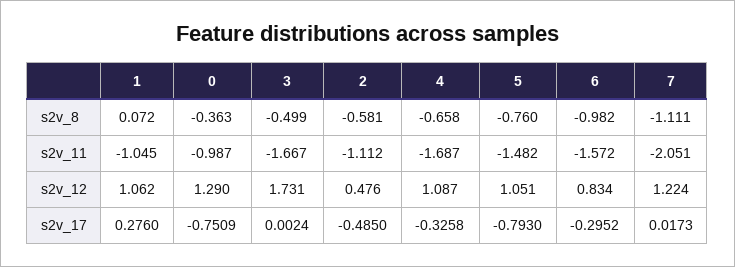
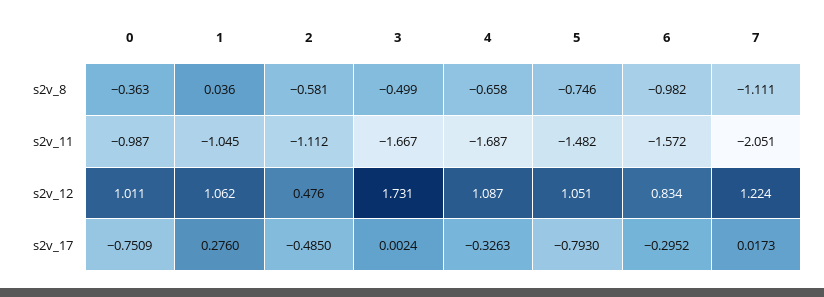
  {
    "1": {
-     "s2v_8": 0.072,
+     "s2v_8": 0.036,
      "s2v_11": -1.045,
      "s2v_12": 1.062,
      "s2v_17": 0.276
    },
    "0": {
      "s2v_8": -0.363,
      "s2v_11": -0.987,
-     "s2v_12": 1.29,
+     "s2v_12": 1.011,
      "s2v_17": -0.7509
    },
    "3": {
      "s2v_8": -0.499,
      "s2v_11": -1.667,
      "s2v_12": 1.731,
      "s2v_17": 0.0024
    },
    "2": {
      "s2v_8": -0.581,
      "s2v_11": -1.112,
      "s2v_12": 0.476,
      "s2v_17": -0.485
    },
    "4": {
      "s2v_8": -0.658,
      "s2v_11": -1.687,
      "s2v_12": 1.087,
-     "s2v_17": -0.3258
+     "s2v_17": -0.3263
    },
    "5": {
-     "s2v_8": -0.76,
+     "s2v_8": -0.746,
      "s2v_11": -1.482,
      "s2v_12": 1.051,
      "s2v_17": -0.793
    },
    "6": {
      "s2v_8": -0.982,
      "s2v_11": -1.572,
      "s2v_12": 0.834,
      "s2v_17": -0.2952
    },
    "7": {
      "s2v_8": -1.111,
      "s2v_11": -2.051,
      "s2v_12": 1.224,
      "s2v_17": 0.0173
    }
  }

